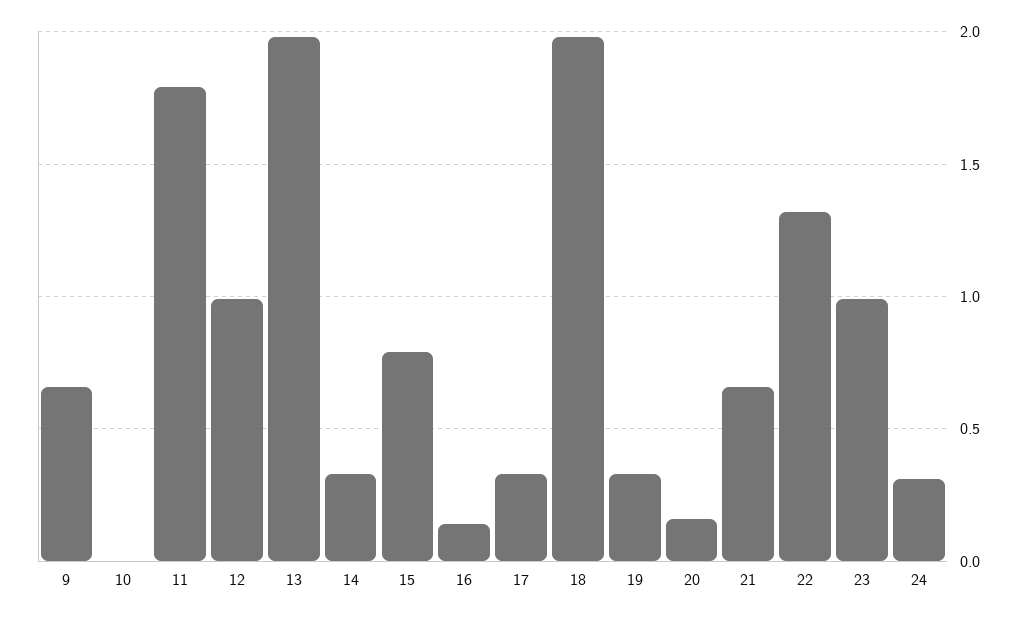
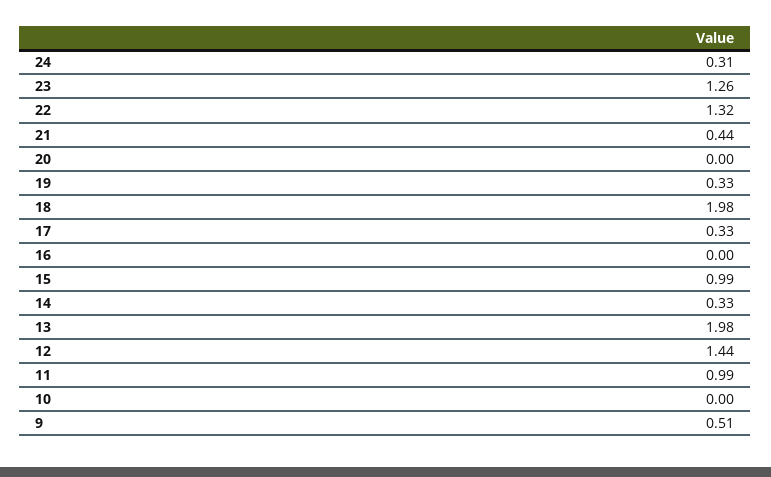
  {
-   "9": 0.65,
+   "9": 0.51,
    "10": 0,
-   "11": 1.8,
+   "11": 0.99,
-   "12": 1,
+   "12": 1.44,
    "13": 1.98,
    "14": 0.33,
-   "15": 0.8,
+   "15": 0.99,
-   "16": 0.15,
+   "16": 0,
    "17": 0.33,
    "18": 1.98,
    "19": 0.33,
-   "20": 0.15,
+   "20": 0,
-   "21": 0.65,
+   "21": 0.44,
    "22": 1.32,
-   "23": 1,
+   "23": 1.26,
    "24": 0.31
  }

